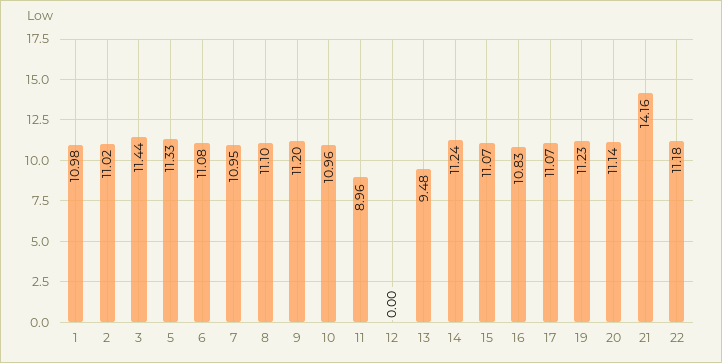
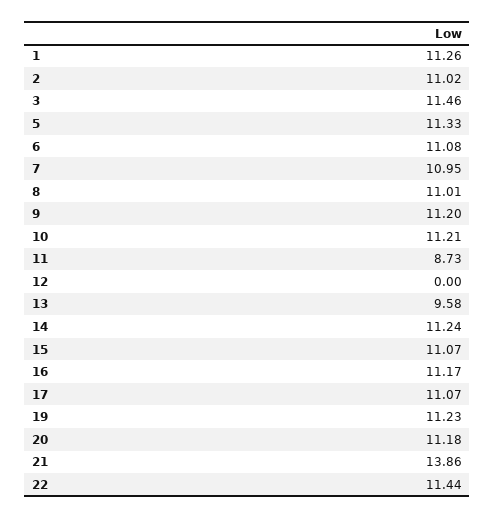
  {
-   "1": 10.98,
+   "1": 11.26,
    "2": 11.02,
-   "3": 11.44,
+   "3": 11.46,
    "5": 11.33,
    "6": 11.08,
    "7": 10.95,
-   "8": 11.1,
+   "8": 11.01,
    "9": 11.2,
-   "10": 10.96,
+   "10": 11.21,
-   "11": 8.96,
+   "11": 8.73,
    "12": 0,
-   "13": 9.48,
+   "13": 9.58,
    "14": 11.24,
    "15": 11.07,
-   "16": 10.83,
+   "16": 11.17,
    "17": 11.07,
    "19": 11.23,
-   "20": 11.14,
+   "20": 11.18,
-   "21": 14.16,
+   "21": 13.86,
-   "22": 11.18
+   "22": 11.44
  }

